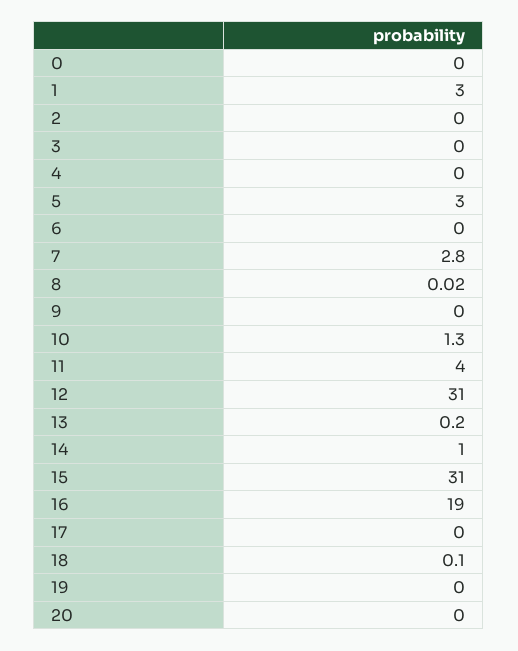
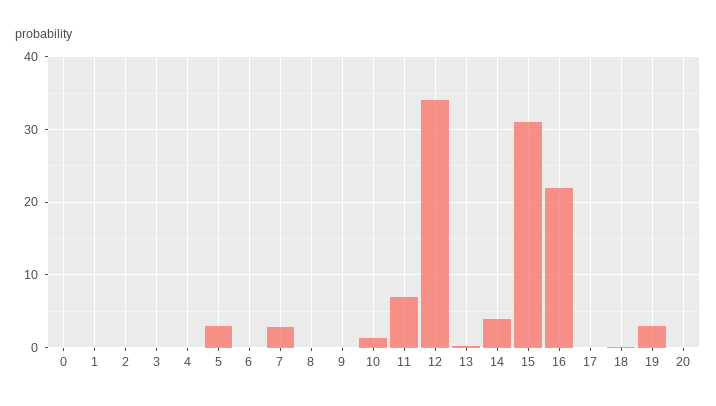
  {
    "0": 0,
-   "1": 3,
+   "1": 0,
    "2": 0,
    "3": 0,
    "4": 0,
    "5": 3,
    "6": 0,
    "7": 2.8,
    "8": 0.02,
    "9": 0,
    "10": 1.3,
-   "11": 4,
+   "11": 7,
-   "12": 31,
+   "12": 34,
    "13": 0.2,
-   "14": 1,
+   "14": 4,
    "15": 31,
-   "16": 19,
+   "16": 22,
    "17": 0,
    "18": 0.1,
-   "19": 0,
+   "19": 3,
    "20": 0
  }

